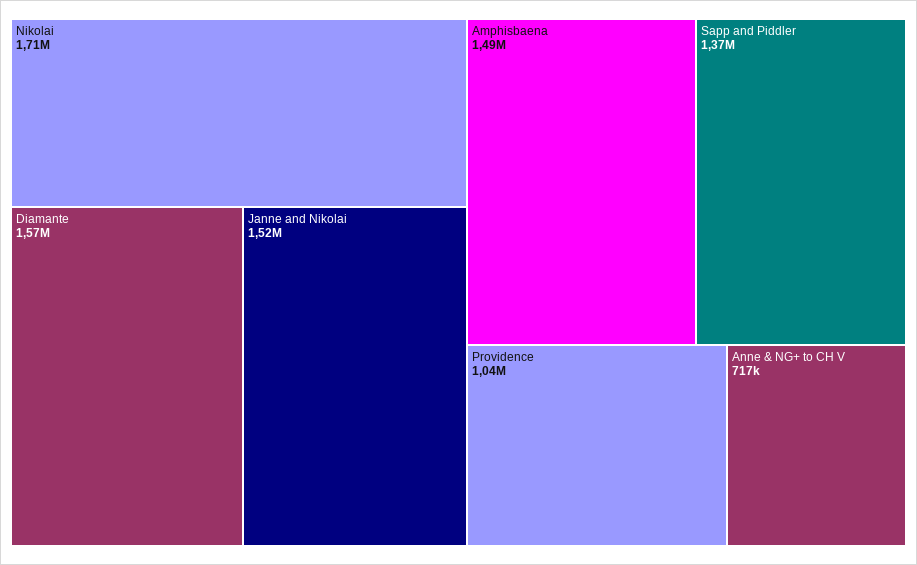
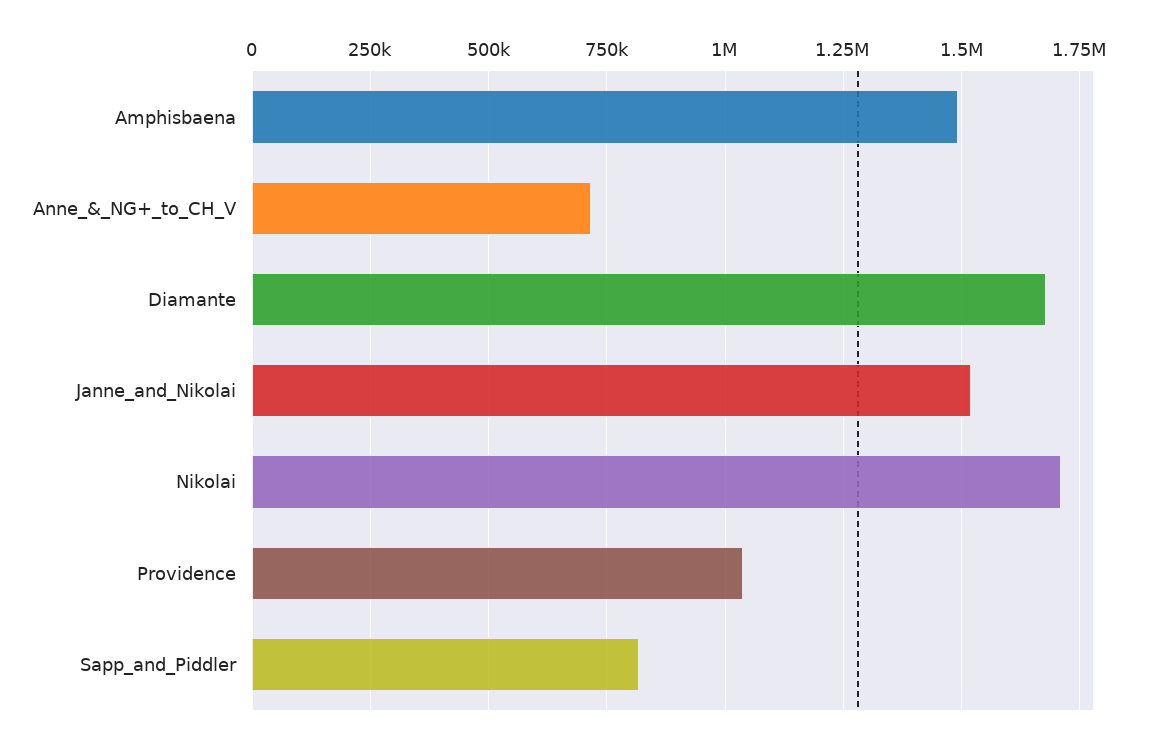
  {
    "Nikolai": 1710000,
-   "Diamante": 1570000,
+   "Diamante": 1675000,
    "Janne and Nikolai": 1520000,
    "Amphisbaena": 1490000,
-   "Sapp and Piddler": 1370000,
+   "Sapp and Piddler": 825000,
    "Providence": 1040000,
    "Anne & NG+ to CH V": 717000
  }

